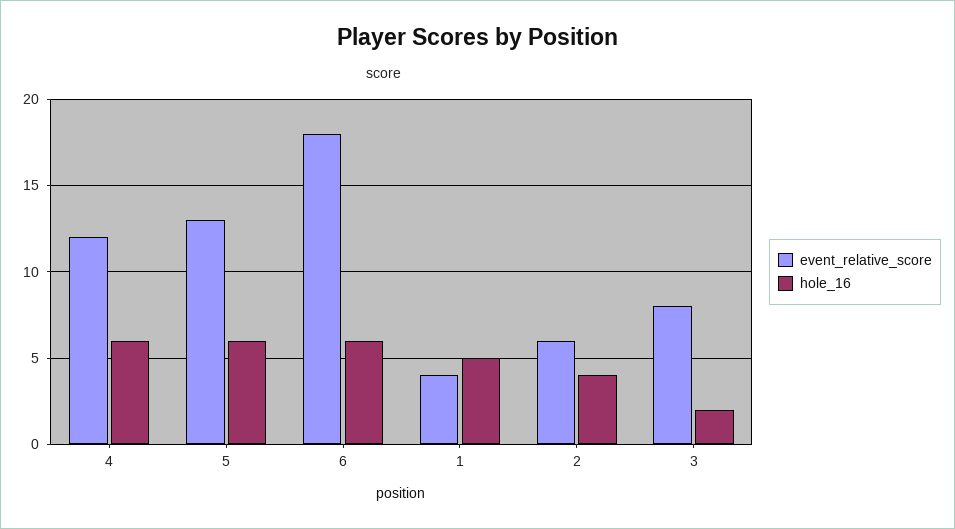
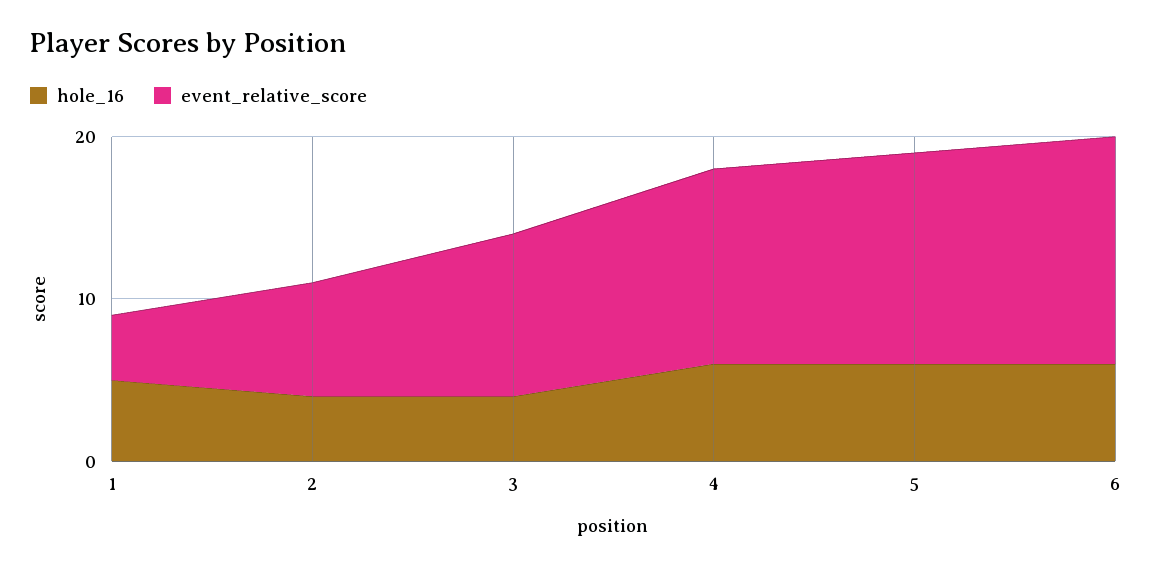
  {
    "event_relative_score": {
      "4": 12,
      "5": 13,
-     "6": 18,
+     "6": 14,
      "1": 4,
-     "2": 6,
+     "2": 7,
-     "3": 8
+     "3": 10
    },
    "hole_16": {
      "4": 6,
      "5": 6,
      "6": 6,
      "1": 5,
      "2": 4,
-     "3": 2
+     "3": 4
    }
  }

